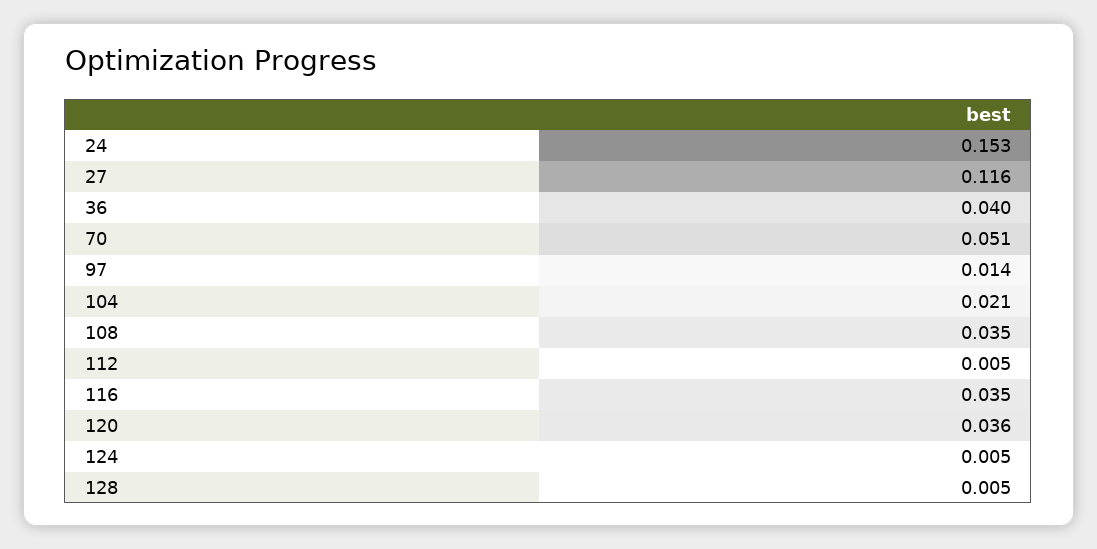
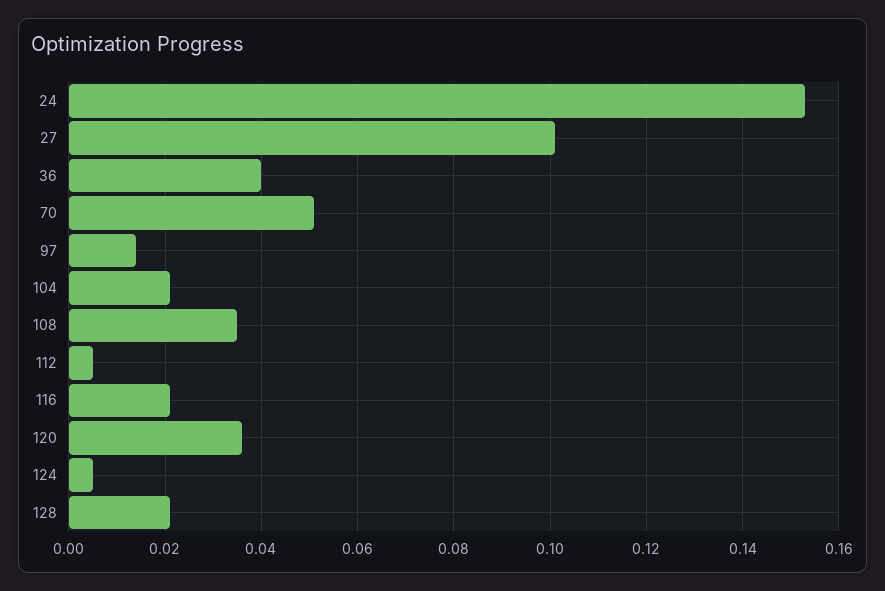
  {
    "24": 0.153,
-   "27": 0.116,
+   "27": 0.1,
    "36": 0.04,
    "70": 0.051,
    "97": 0.014,
    "104": 0.021,
    "108": 0.035,
    "112": 0.005,
-   "116": 0.035,
+   "116": 0.02,
    "120": 0.036,
    "124": 0.005,
-   "128": 0.005
+   "128": 0.02
  }

